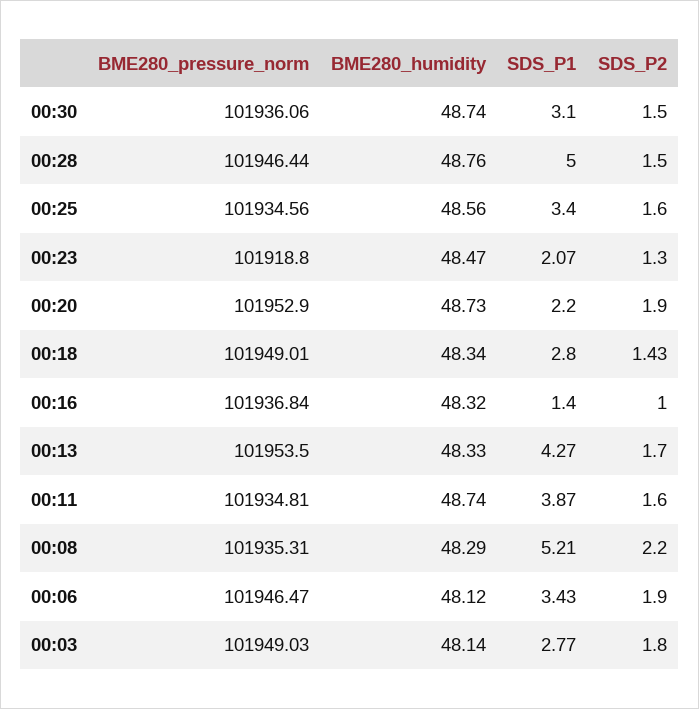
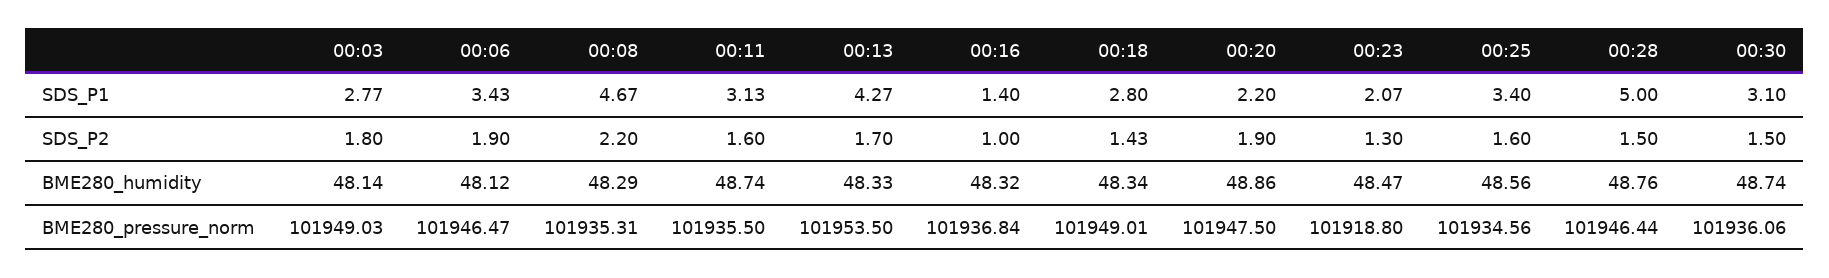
  {
    "BME280_pressure_norm": {
      "00:30": 101936.06,
      "00:28": 101946.44,
      "00:25": 101934.56,
      "00:23": 101918.8,
-     "00:20": 101952.9,
+     "00:20": 101947.5,
      "00:18": 101949.01,
      "00:16": 101936.84,
      "00:13": 101953.5,
-     "00:11": 101934.81,
+     "00:11": 101935.5,
      "00:08": 101935.31,
      "00:06": 101946.47,
      "00:03": 101949.03
    },
    "BME280_humidity": {
      "00:30": 48.74,
      "00:28": 48.76,
      "00:25": 48.56,
      "00:23": 48.47,
-     "00:20": 48.73,
+     "00:20": 48.86,
      "00:18": 48.34,
      "00:16": 48.32,
      "00:13": 48.33,
      "00:11": 48.74,
      "00:08": 48.29,
      "00:06": 48.12,
      "00:03": 48.14
    },
    "SDS_P1": {
      "00:30": 3.1,
      "00:28": 5,
      "00:25": 3.4,
      "00:23": 2.07,
      "00:20": 2.2,
      "00:18": 2.8,
      "00:16": 1.4,
      "00:13": 4.27,
-     "00:11": 3.87,
+     "00:11": 3.13,
-     "00:08": 5.21,
+     "00:08": 4.67,
      "00:06": 3.43,
      "00:03": 2.77
    },
    "SDS_P2": {
      "00:30": 1.5,
      "00:28": 1.5,
      "00:25": 1.6,
      "00:23": 1.3,
      "00:20": 1.9,
      "00:18": 1.43,
      "00:16": 1,
      "00:13": 1.7,
      "00:11": 1.6,
      "00:08": 2.2,
      "00:06": 1.9,
      "00:03": 1.8
    }
  }

